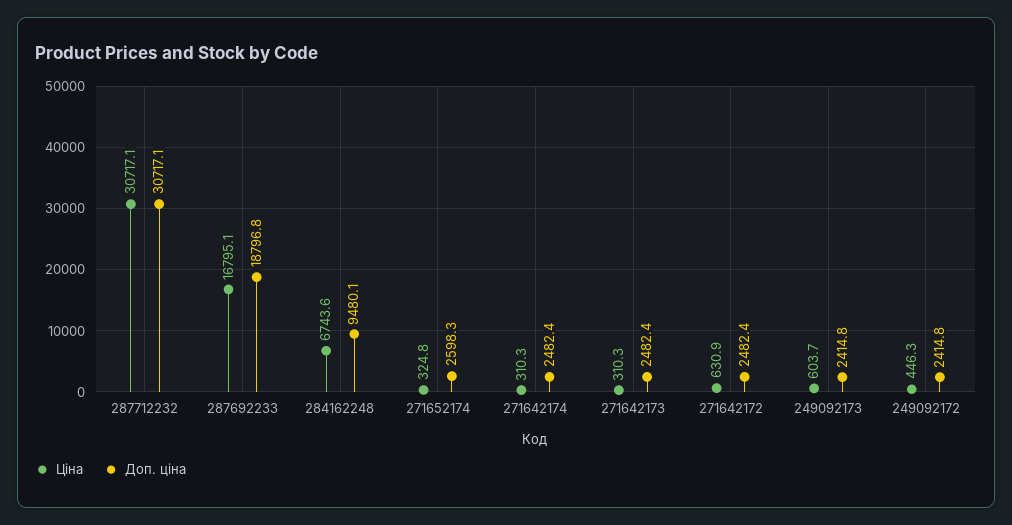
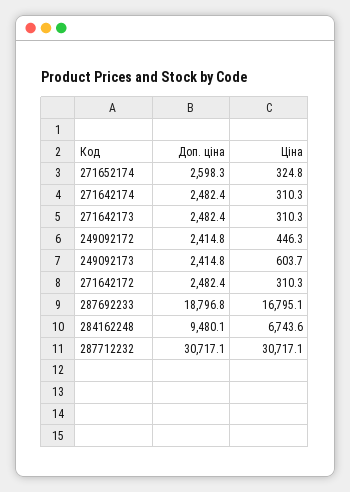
  {
    "Ціна": {
      "287712232": 30717.1,
      "287692233": 16795.1,
      "284162248": 6743.6,
      "271652174": 324.8,
      "271642174": 310.3,
      "271642173": 310.3,
-     "271642172": 630.9,
+     "271642172": 310.3,
      "249092173": 603.7,
      "249092172": 446.3
    },
    "Доп. ціна": {
      "287712232": 30717.1,
      "287692233": 18796.8,
      "284162248": 9480.1,
      "271652174": 2598.3,
      "271642174": 2482.4,
      "271642173": 2482.4,
      "271642172": 2482.4,
      "249092173": 2414.8,
      "249092172": 2414.8
    }
  }

